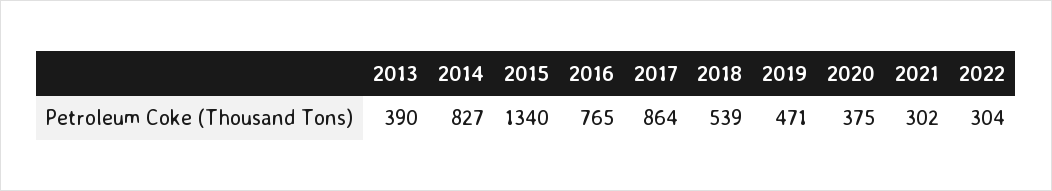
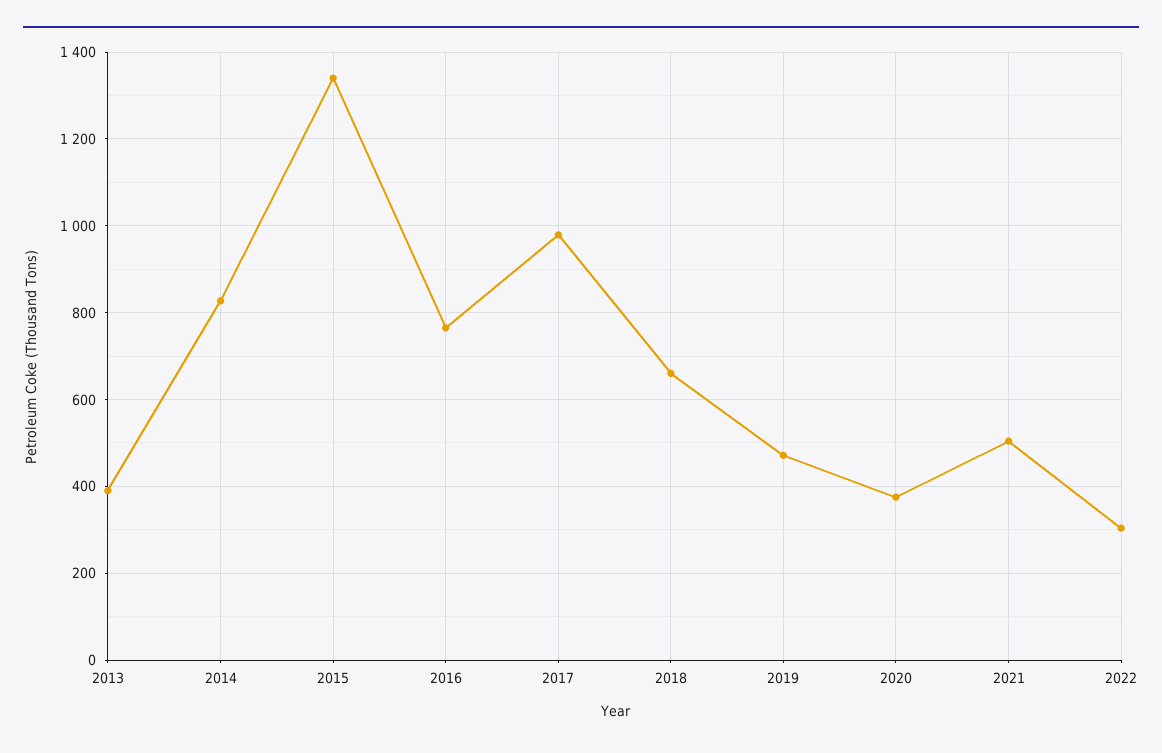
  {
    "2013": 390,
    "2014": 827,
    "2015": 1340,
    "2016": 765,
-   "2017": 864,
+   "2017": 980,
-   "2018": 539,
+   "2018": 660,
    "2019": 471,
    "2020": 375,
-   "2021": 302,
+   "2021": 500,
    "2022": 304
  }

